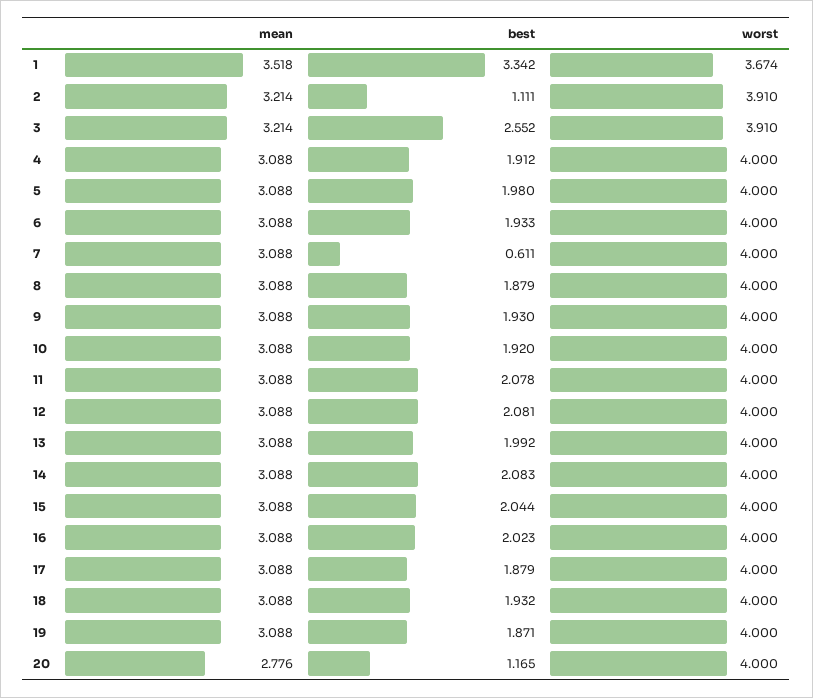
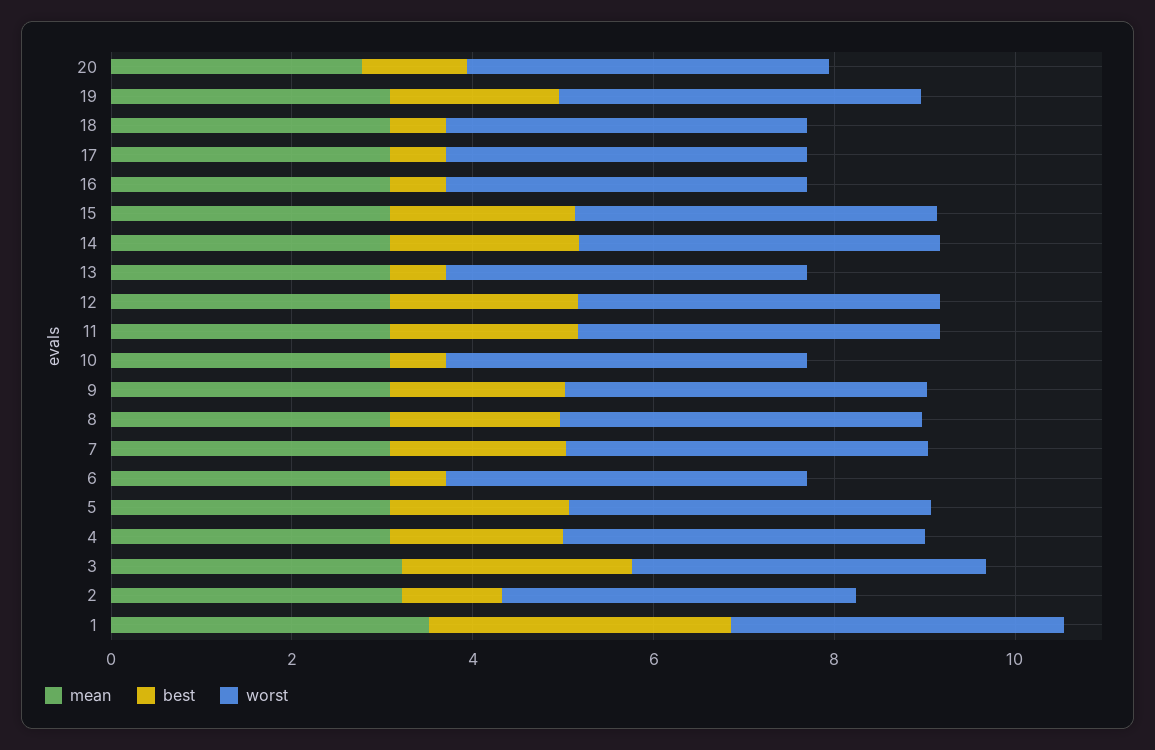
  {
    "mean": {
      "1": 3.518,
      "2": 3.214,
      "3": 3.214,
      "4": 3.088,
      "5": 3.088,
      "6": 3.088,
      "7": 3.088,
      "8": 3.088,
      "9": 3.088,
      "10": 3.088,
      "11": 3.088,
      "12": 3.088,
      "13": 3.088,
      "14": 3.088,
      "15": 3.088,
      "16": 3.088,
      "17": 3.088,
      "18": 3.088,
      "19": 3.088,
      "20": 2.776
    },
    "best": {
      "1": 3.342,
      "2": 1.111,
      "3": 2.552,
      "4": 1.912,
      "5": 1.98,
-     "6": 1.933,
+     "6": 0.5,
-     "7": 0.611,
+     "7": 2,
      "8": 1.879,
      "9": 1.93,
-     "10": 1.92,
+     "10": 0.5,
      "11": 2.078,
      "12": 2.081,
-     "13": 1.992,
+     "13": 0.5,
      "14": 2.083,
      "15": 2.044,
-     "16": 2.023,
+     "16": 0.5,
-     "17": 1.879,
+     "17": 0.5,
-     "18": 1.932,
+     "18": 0.5,
      "19": 1.871,
      "20": 1.165
    },
    "worst": {
      "1": 3.674,
      "2": 3.91,
      "3": 3.91,
      "4": 4,
      "5": 4,
      "6": 4,
      "7": 4,
      "8": 4,
      "9": 4,
      "10": 4,
      "11": 4,
      "12": 4,
      "13": 4,
      "14": 4,
      "15": 4,
      "16": 4,
      "17": 4,
      "18": 4,
      "19": 4,
      "20": 4
    }
  }

